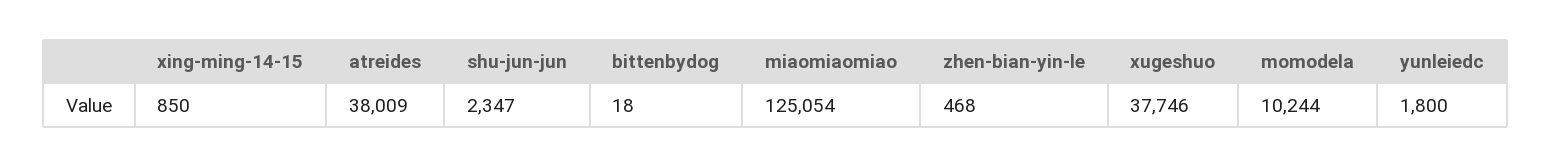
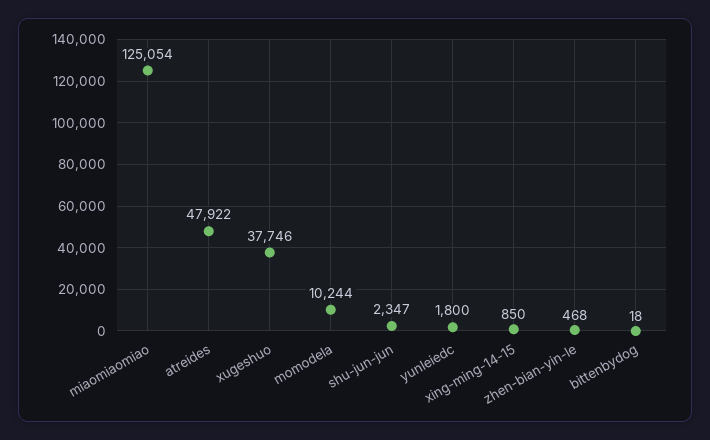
  {
    "xing-ming-14-15": 850,
-   "atreides": 38009,
+   "atreides": 47922,
    "shu-jun-jun": 2347,
    "bittenbydog": 18,
    "miaomiaomiao": 125054,
    "zhen-bian-yin-le": 468,
    "xugeshuo": 37746,
    "momodela": 10244,
    "yunleiedc": 1800
  }

